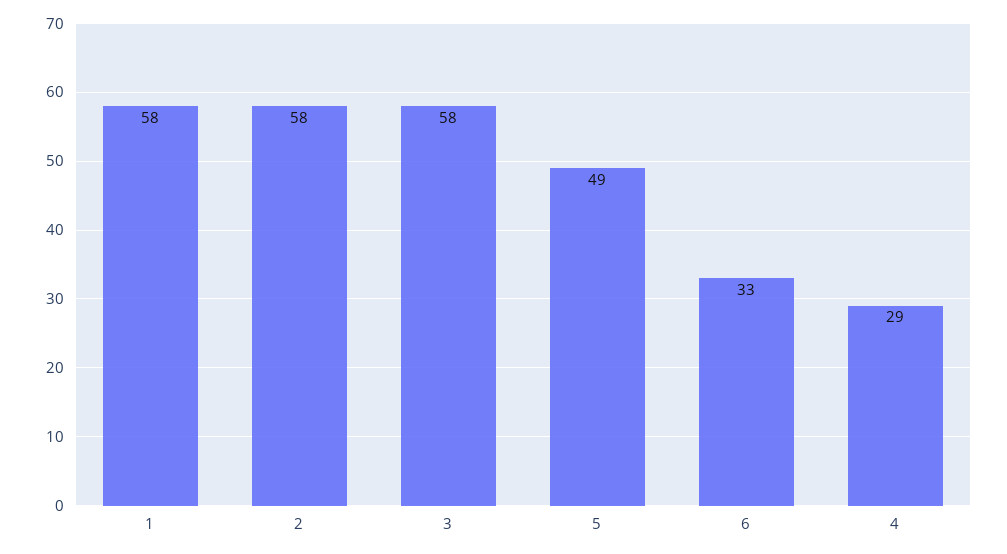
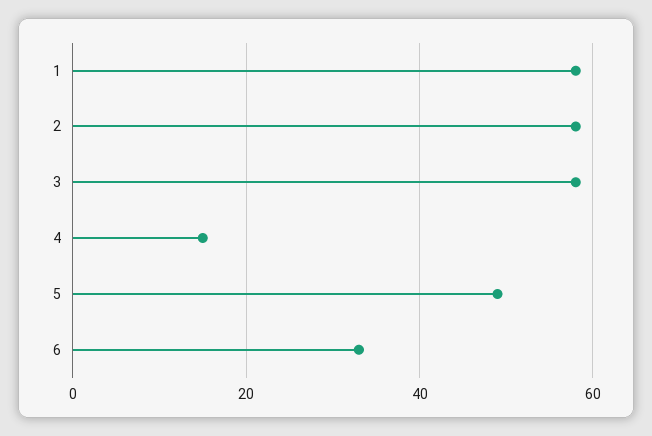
  {
    "1": 58,
    "2": 58,
    "3": 58,
    "5": 49,
    "6": 33,
-   "4": 29
+   "4": 15
  }

